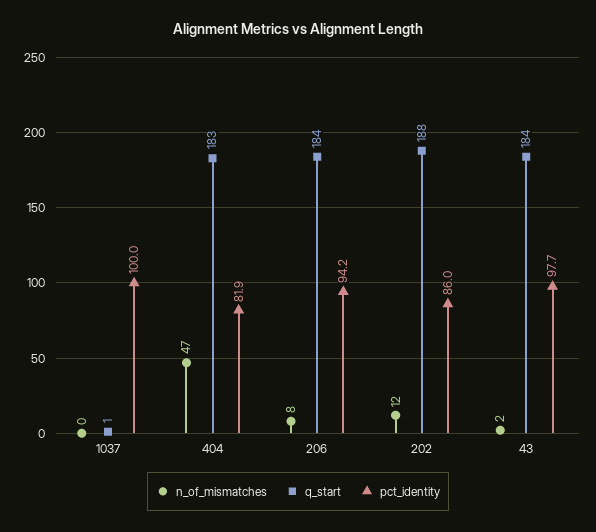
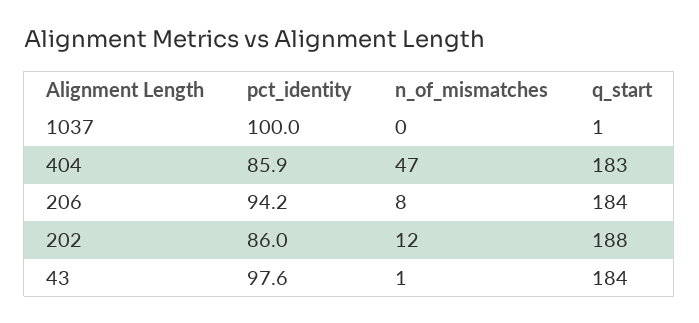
  {
    "n_of_mismatches": {
      "1037": 0,
      "404": 47,
      "206": 8,
      "202": 12,
-     "43": 2
+     "43": 1
    },
    "q_start": {
      "1037": 1,
      "404": 183,
      "206": 184,
      "202": 188,
      "43": 184
    },
    "pct_identity": {
      "1037": 100,
-     "404": 81.9,
+     "404": 85.9,
      "206": 94.2,
      "202": 86,
-     "43": 97.7
+     "43": 97.6
    }
  }

